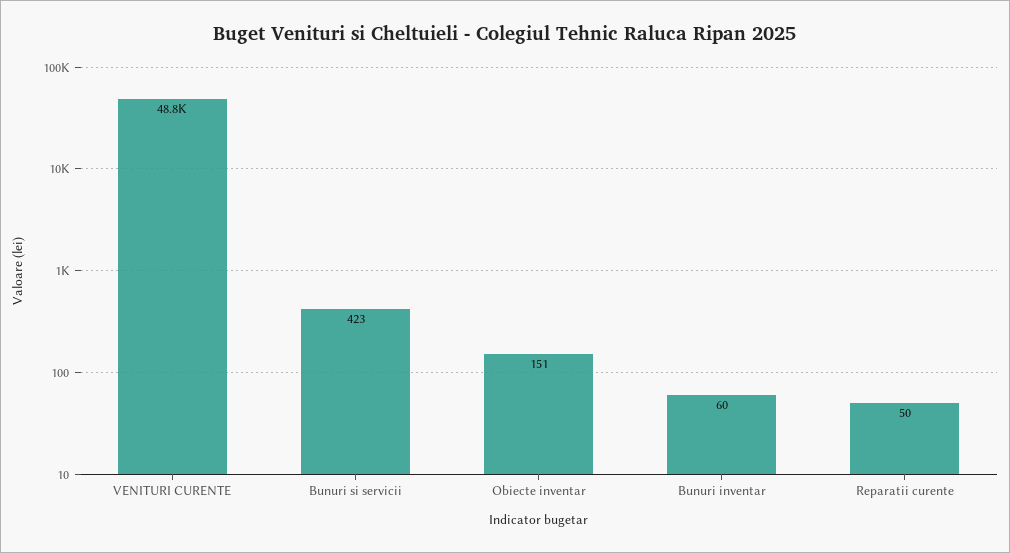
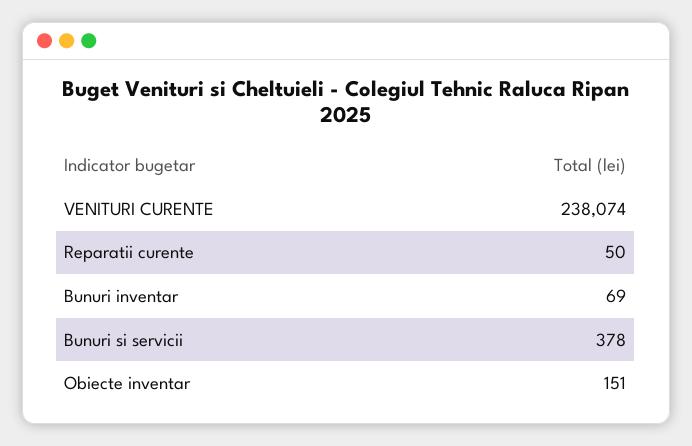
  {
-   "VENITURI CURENTE": 48800,
+   "VENITURI CURENTE": 238074,
-   "Bunuri si servicii": 423,
+   "Bunuri si servicii": 378,
    "Obiecte inventar": 151,
-   "Bunuri inventar": 60,
+   "Bunuri inventar": 69,
    "Reparatii curente": 50
  }

